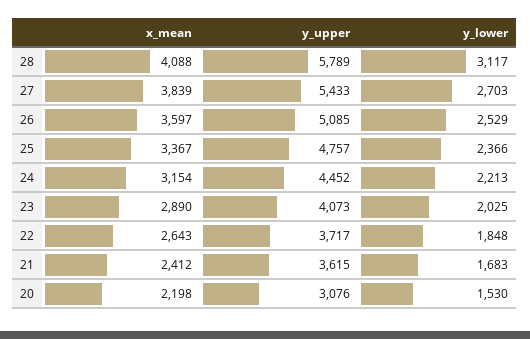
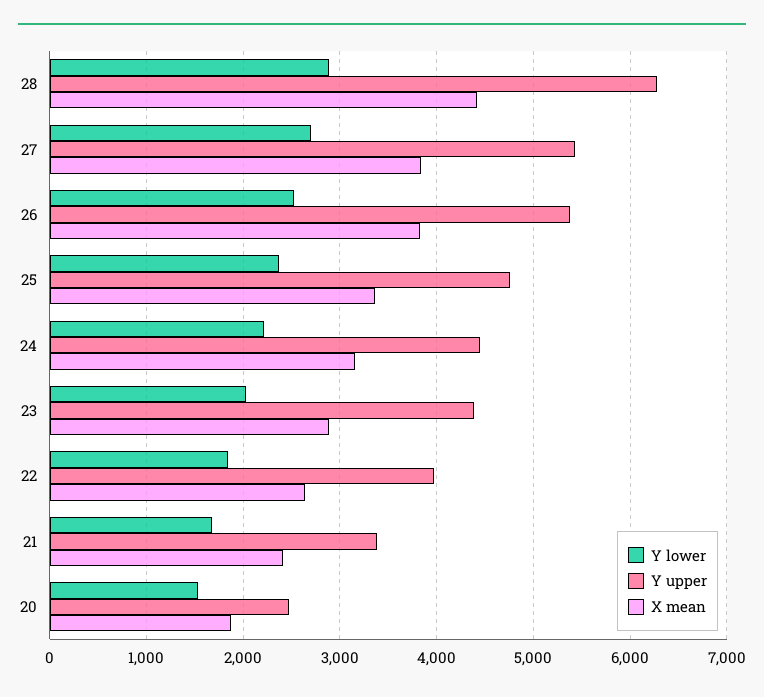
  {
    "x_mean": {
-     "28": 4088,
+     "28": 4400,
      "27": 3839,
-     "26": 3597,
+     "26": 3800,
      "25": 3367,
      "24": 3154,
      "23": 2890,
      "22": 2643,
      "21": 2412,
-     "20": 2198
+     "20": 1900
    },
    "y_upper": {
-     "28": 5789,
+     "28": 6300,
      "27": 5433,
-     "26": 5085,
+     "26": 5400,
      "25": 4757,
      "24": 4452,
-     "23": 4073,
+     "23": 4400,
-     "22": 3717,
+     "22": 4000,
-     "21": 3615,
+     "21": 3400,
-     "20": 3076
+     "20": 2500
    },
    "y_lower": {
-     "28": 3117,
+     "28": 2900,
      "27": 2703,
      "26": 2529,
      "25": 2366,
      "24": 2213,
      "23": 2025,
      "22": 1848,
      "21": 1683,
      "20": 1530
    }
  }

